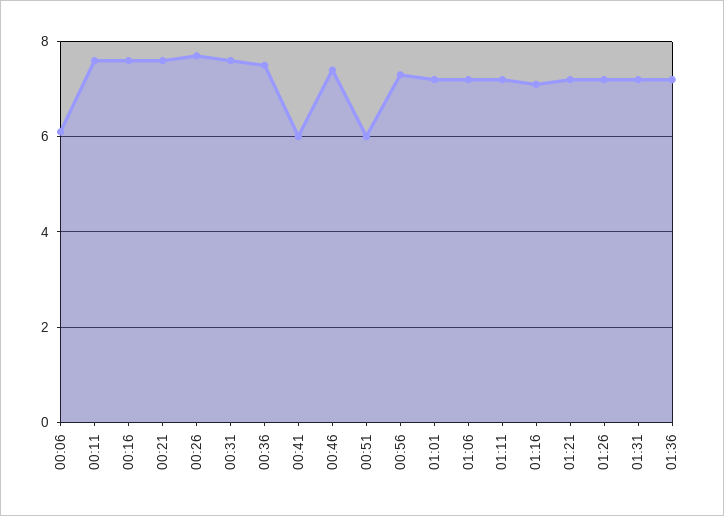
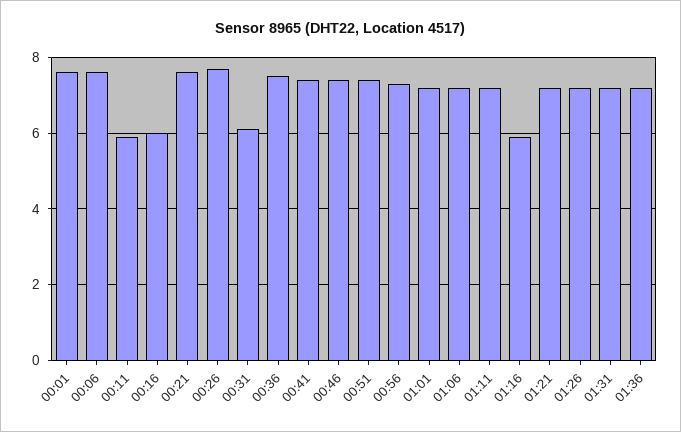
  {
-   "00:06": 6,
+   "00:06": 7.5,
-   "00:11": 7.5,
+   "00:11": 6,
-   "00:16": 7.5,
+   "00:16": 6,
    "00:21": 7.5,
    "00:26": 7.5,
-   "00:31": 7.5,
+   "00:31": 6,
    "00:36": 7.5,
-   "00:41": 6,
+   "00:41": 7.5,
    "00:46": 7.5,
-   "00:51": 6,
+   "00:51": 7.5,
    "00:56": 7.5,
    "01:01": 7,
    "01:06": 7,
    "01:11": 7,
-   "01:16": 7,
+   "01:16": 6,
    "01:21": 7,
    "01:26": 7,
    "01:31": 7,
-   "01:36": 7
+   "01:36": 7,
+   "00:01": 7.5
  }

